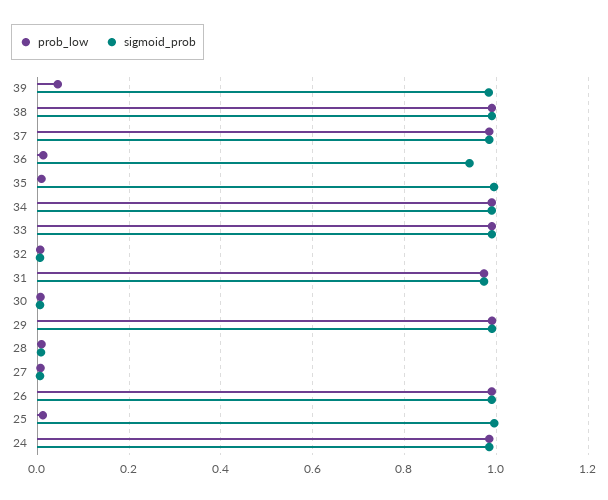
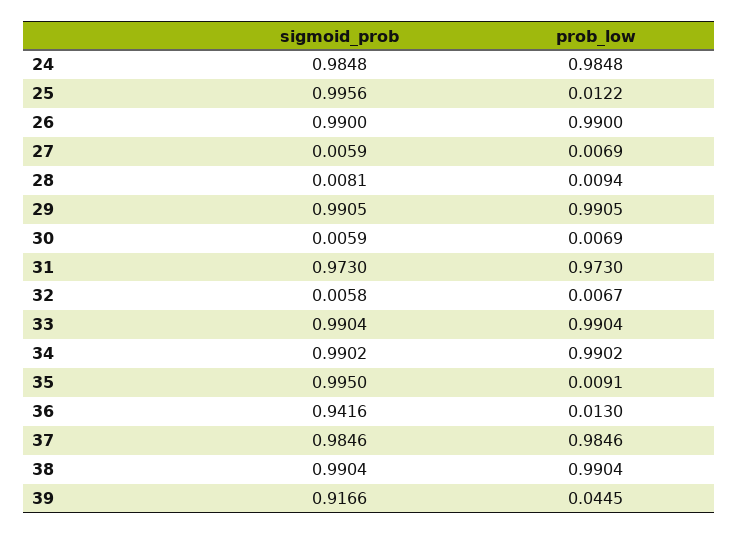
  {
    "prob_low": {
      "39": 0.0445,
      "38": 0.9904,
      "37": 0.9846,
      "36": 0.013,
      "35": 0.0091,
      "34": 0.9902,
      "33": 0.9904,
      "32": 0.0067,
      "31": 0.973,
      "30": 0.0069,
      "29": 0.9905,
      "28": 0.0094,
      "27": 0.0069,
      "26": 0.99,
      "25": 0.0122,
      "24": 0.9848
    },
    "sigmoid_prob": {
-     "39": 0.98,
+     "39": 0.9166,
      "38": 0.9904,
      "37": 0.9846,
      "36": 0.9416,
      "35": 0.995,
      "34": 0.9902,
      "33": 0.9904,
      "32": 0.0058,
      "31": 0.973,
      "30": 0.0059,
      "29": 0.9905,
      "28": 0.0081,
      "27": 0.0059,
      "26": 0.99,
      "25": 0.9956,
      "24": 0.9848
    }
  }

